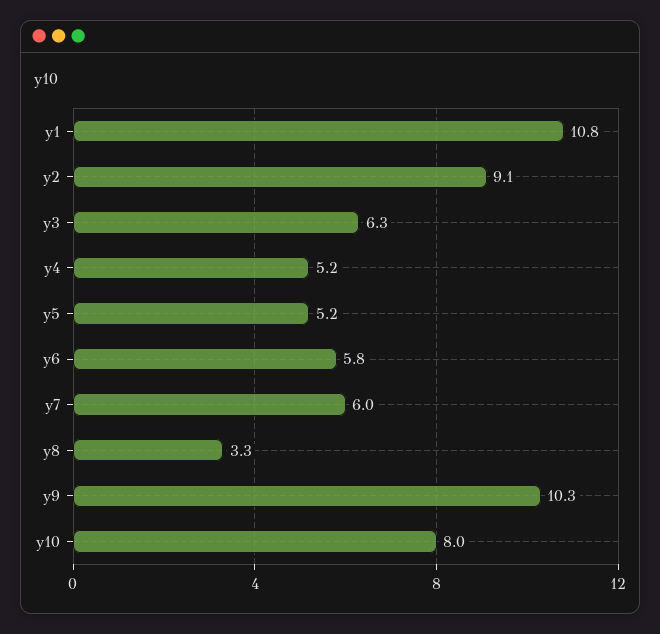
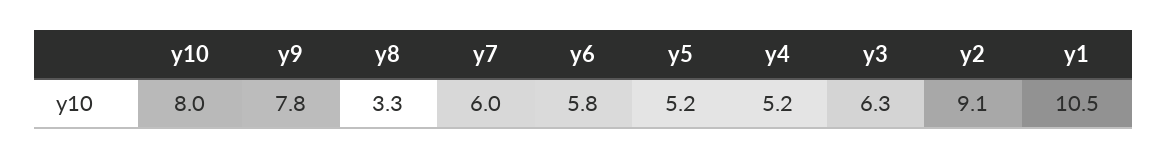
  {
-   "y1": 10.8,
+   "y1": 10.5,
    "y2": 9.1,
    "y3": 6.3,
    "y4": 5.2,
    "y5": 5.2,
    "y6": 5.8,
    "y7": 6,
    "y8": 3.3,
-   "y9": 10.3,
+   "y9": 7.8,
    "y10": 8
  }

